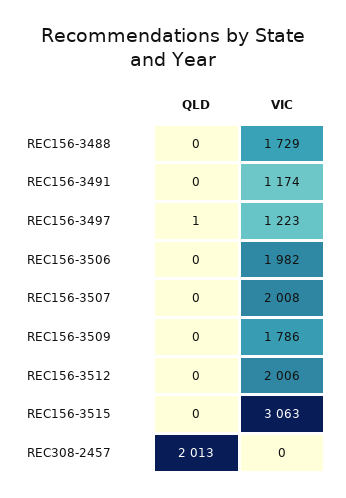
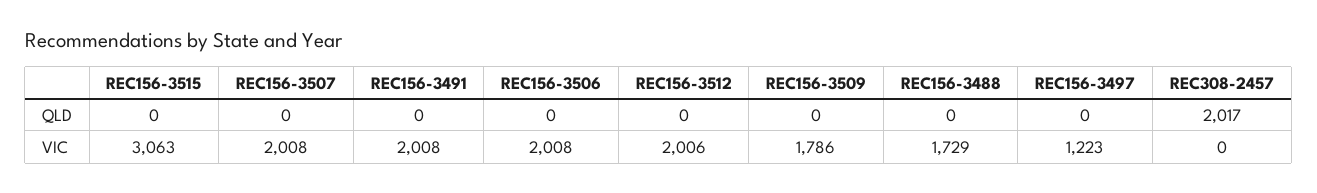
  {
    "QLD": {
      "REC156-3488": 0,
      "REC156-3491": 0,
-     "REC156-3497": 1,
+     "REC156-3497": 0,
      "REC156-3506": 0,
      "REC156-3507": 0,
      "REC156-3509": 0,
      "REC156-3512": 0,
      "REC156-3515": 0,
-     "REC308-2457": 2013
+     "REC308-2457": 2017
    },
    "VIC": {
      "REC156-3488": 1729,
-     "REC156-3491": 1174,
+     "REC156-3491": 2008,
      "REC156-3497": 1223,
-     "REC156-3506": 1982,
+     "REC156-3506": 2008,
      "REC156-3507": 2008,
      "REC156-3509": 1786,
      "REC156-3512": 2006,
      "REC156-3515": 3063,
      "REC308-2457": 0
    }
  }

